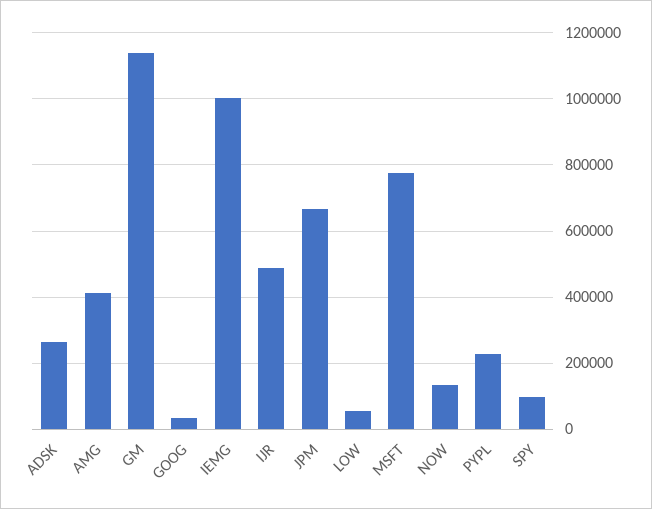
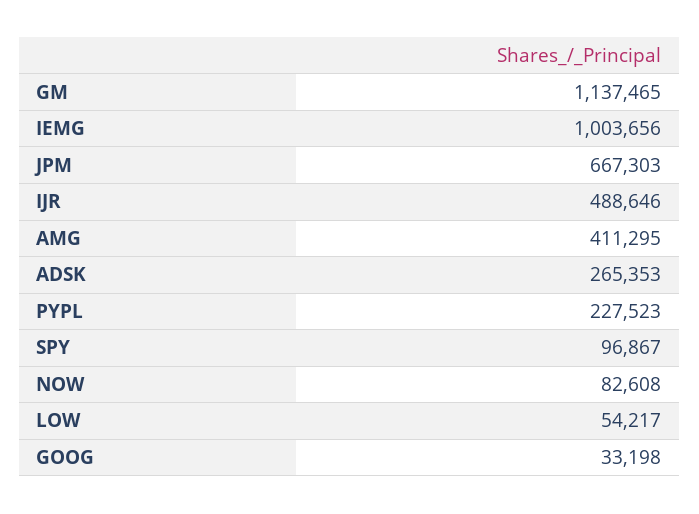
  {
    "ADSK": 265353,
    "AMG": 411295,
    "GM": 1137465,
    "GOOG": 33198,
    "IEMG": 1003656,
    "IJR": 488646,
    "JPM": 667303,
    "LOW": 54217,
-   "MSFT": 780000,
-   "NOW": 140000,
+   "NOW": 82608,
    "PYPL": 227523,
    "SPY": 96867
  }

